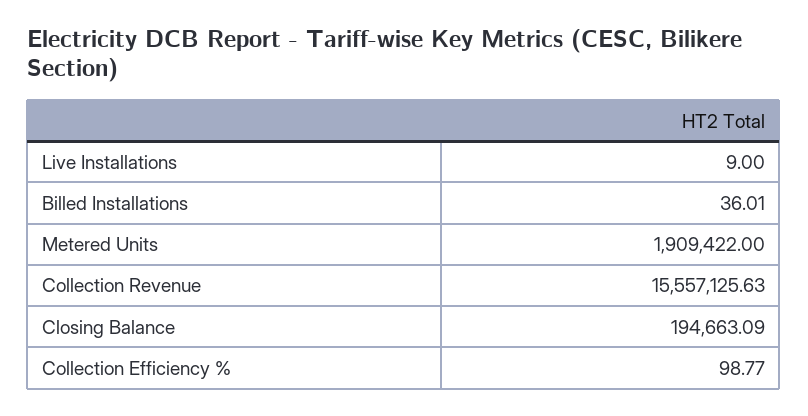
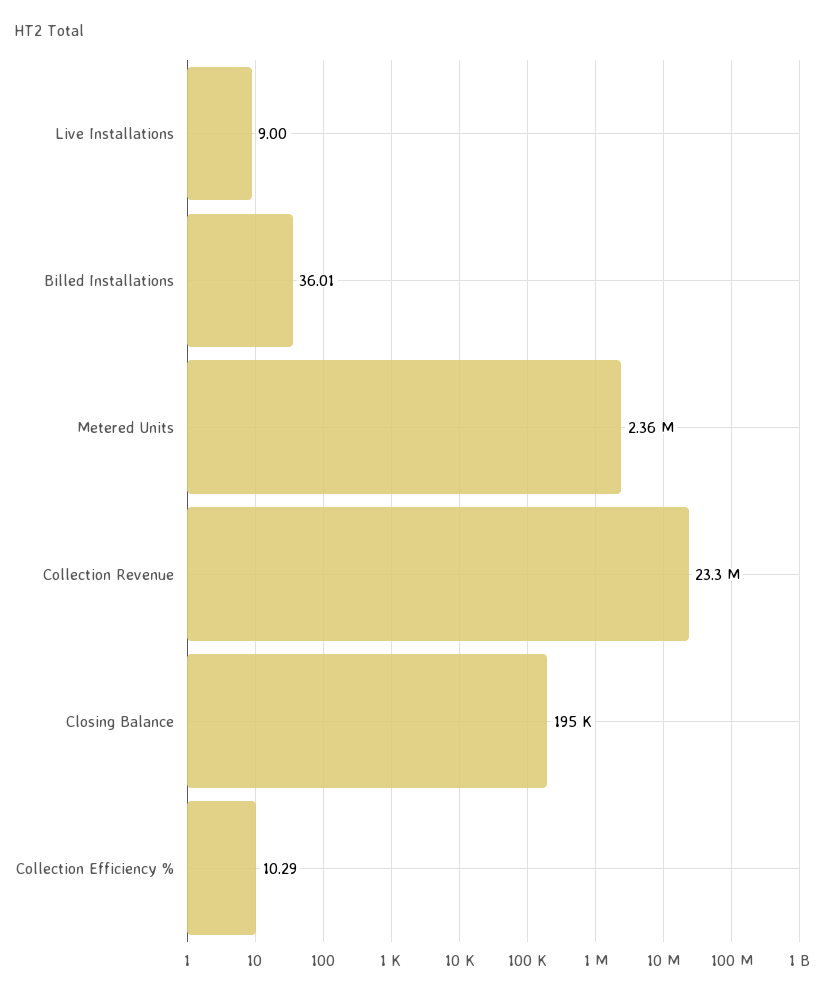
  {
    "Live Installations": 9,
    "Billed Installations": 36.01,
-   "Metered Units": 1909422,
+   "Metered Units": 2360000,
-   "Collection Revenue": 15557125.63,
+   "Collection Revenue": 23300000,
    "Closing Balance": 194663.09,
-   "Collection Efficiency %": 98.77
+   "Collection Efficiency %": 10.29
  }

